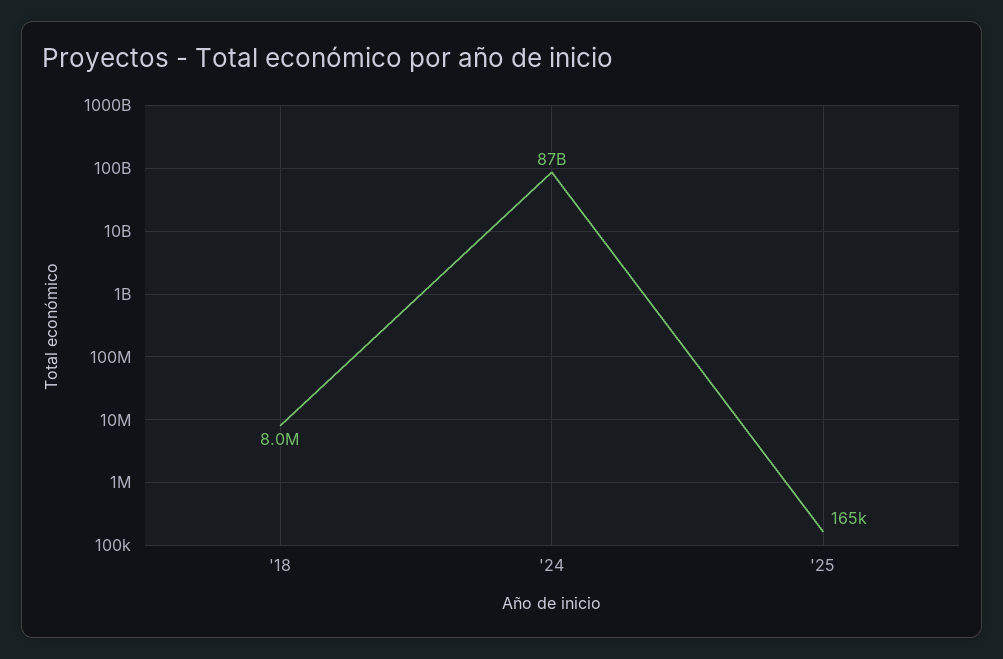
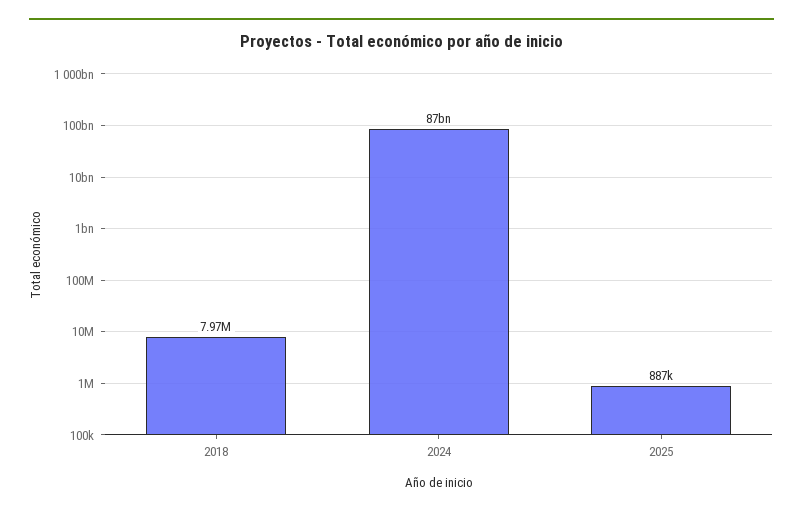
  {
    "'18": 7970000,
    "'24": 87000000000,
-   "'25": 165000
+   "'25": 887000
  }

